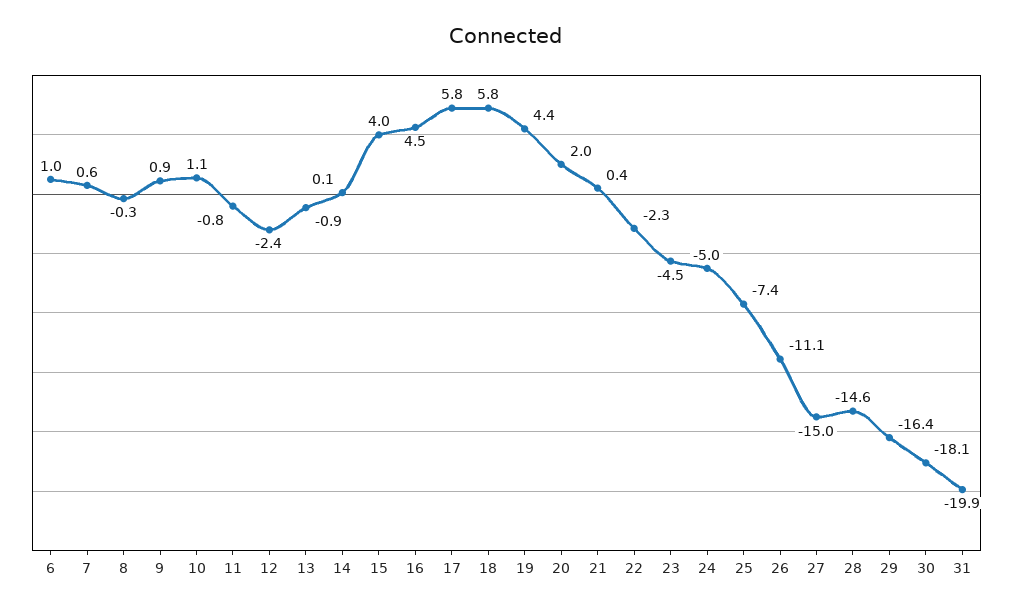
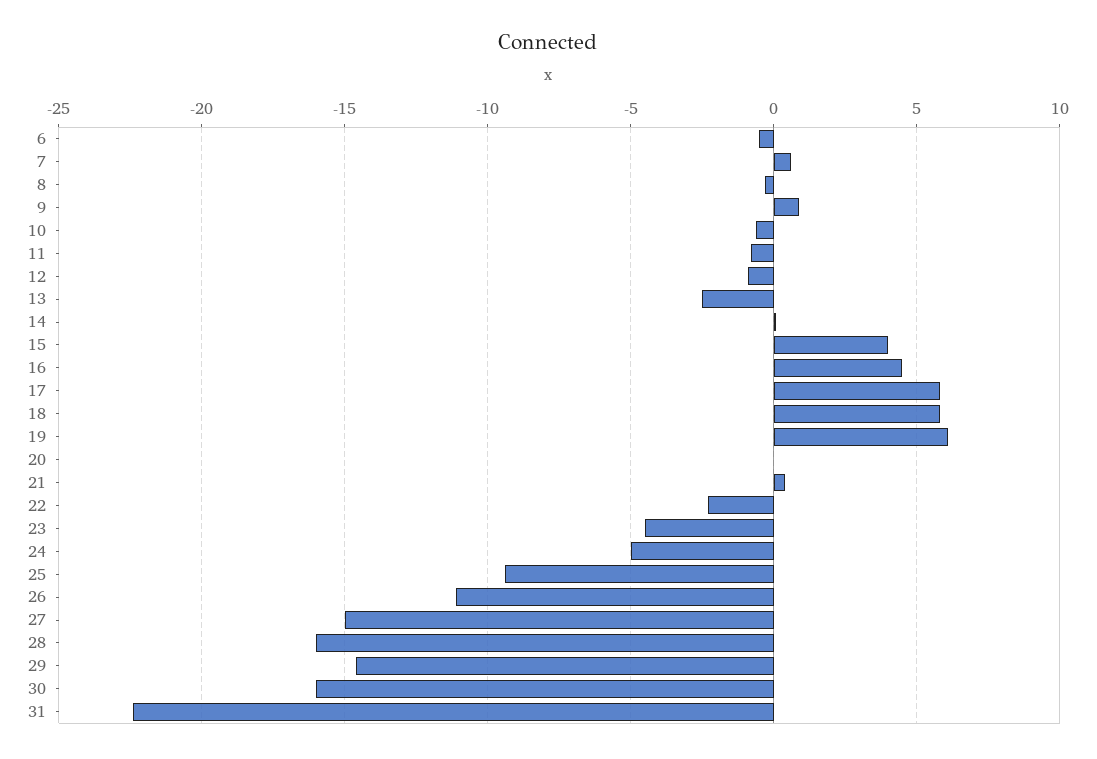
  {
-   "6": 1,
+   "6": -0.5,
    "7": 0.6,
    "8": -0.3,
    "9": 0.9,
-   "10": 1.1,
+   "10": -0.5,
    "11": -0.8,
-   "12": -2.4,
+   "12": -1,
-   "13": -0.9,
+   "13": -2.5,
    "14": 0.1,
    "15": 4,
    "16": 4.5,
    "17": 5.8,
    "18": 5.8,
-   "19": 4.4,
+   "19": 6,
-   "20": 2,
+   "20": 0,
    "21": 0.4,
    "22": -2.3,
    "23": -4.5,
    "24": -5,
-   "25": -7.4,
+   "25": -9.5,
    "26": -11.1,
    "27": -15,
-   "28": -14.6,
+   "28": -16,
-   "29": -16.4,
+   "29": -14.5,
-   "30": -18.1,
+   "30": -16,
-   "31": -19.9
+   "31": -22.5
  }

